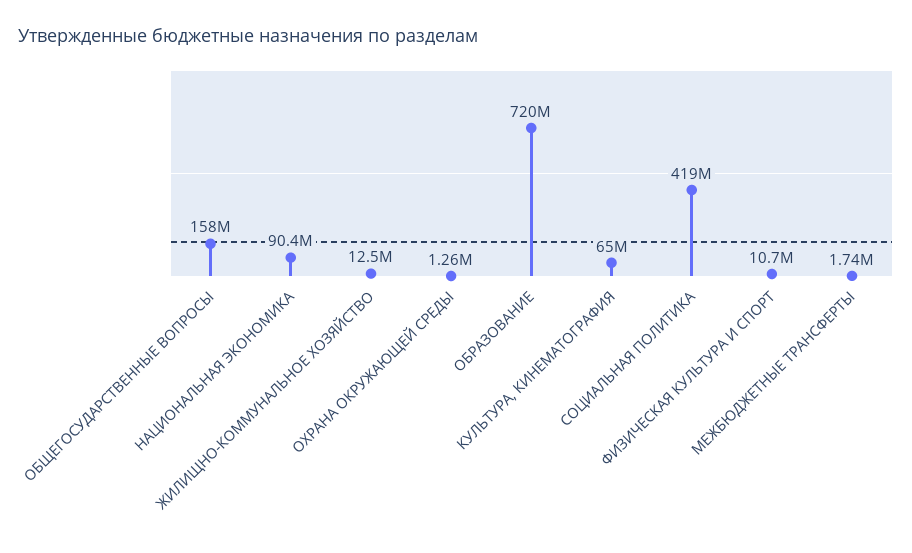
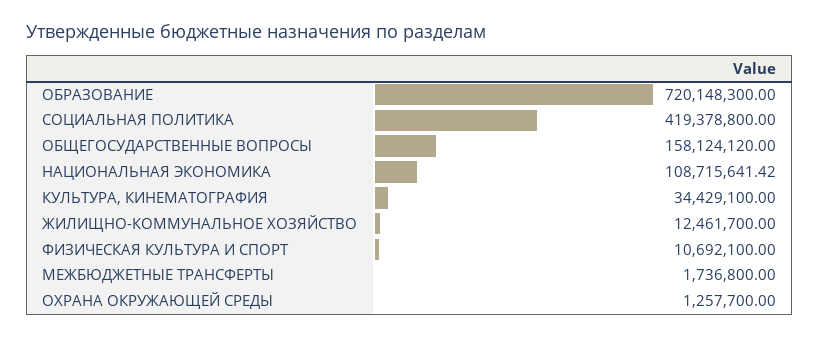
  {
    "ОБЩЕГОСУДАРСТВЕННЫЕ ВОПРОСЫ": 158124120,
-   "НАЦИОНАЛЬНАЯ ЭКОНОМИКА": 90400000,
+   "НАЦИОНАЛЬНАЯ ЭКОНОМИКА": 108715641.42,
    "ЖИЛИЩНО-КОММУНАЛЬНОЕ ХОЗЯЙСТВО": 12461700,
    "ОХРАНА ОКРУЖАЮЩЕЙ СРЕДЫ": 1257700,
    "ОБРАЗОВАНИЕ": 720148300,
-   "КУЛЬТУРА, КИНЕМАТОГРАФИЯ": 65000000,
+   "КУЛЬТУРА, КИНЕМАТОГРАФИЯ": 34429100,
    "СОЦИАЛЬНАЯ ПОЛИТИКА": 419378800,
    "ФИЗИЧЕСКАЯ КУЛЬТУРА И СПОРТ": 10692100,
    "МЕЖБЮДЖЕТНЫЕ ТРАНСФЕРТЫ": 1736800
  }

